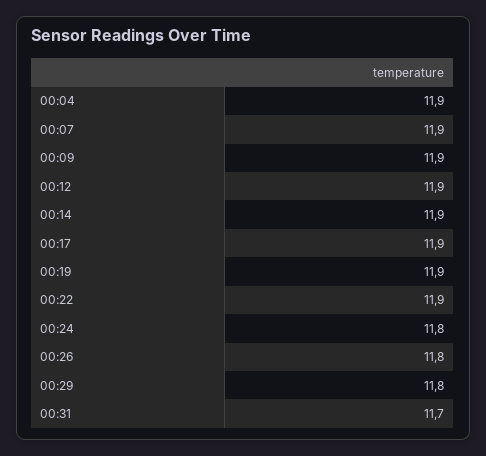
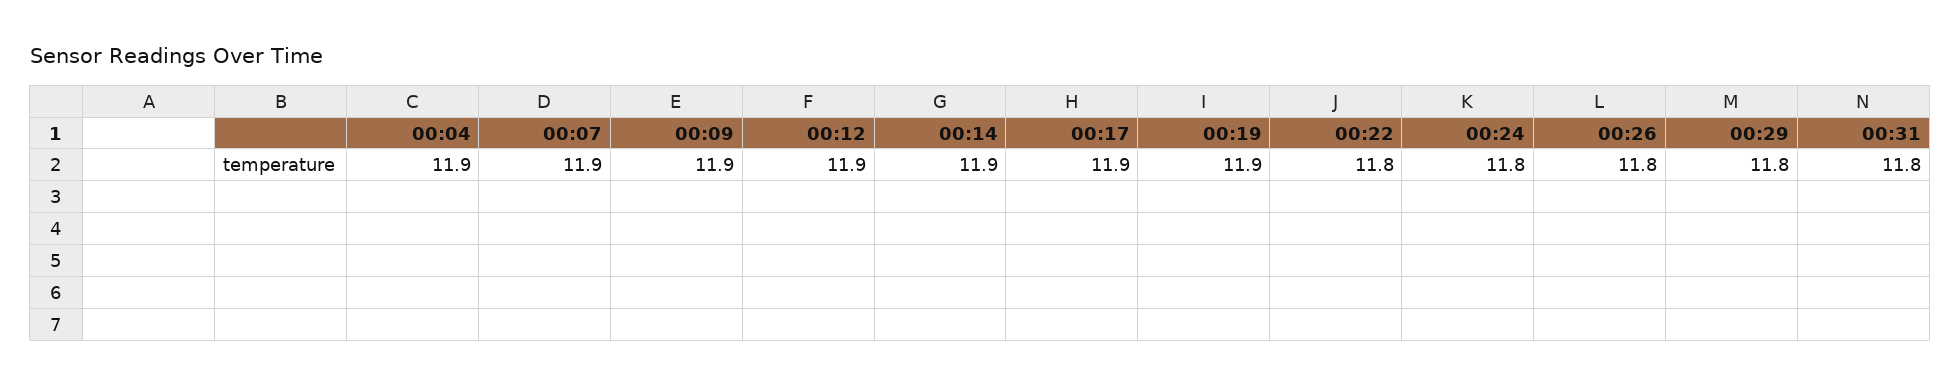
  {
    "00:04": 11.9,
    "00:07": 11.9,
    "00:09": 11.9,
    "00:12": 11.9,
    "00:14": 11.9,
    "00:17": 11.9,
    "00:19": 11.9,
-   "00:22": 11.9,
+   "00:22": 11.8,
    "00:24": 11.8,
    "00:26": 11.8,
    "00:29": 11.8,
-   "00:31": 11.7
+   "00:31": 11.8
  }

